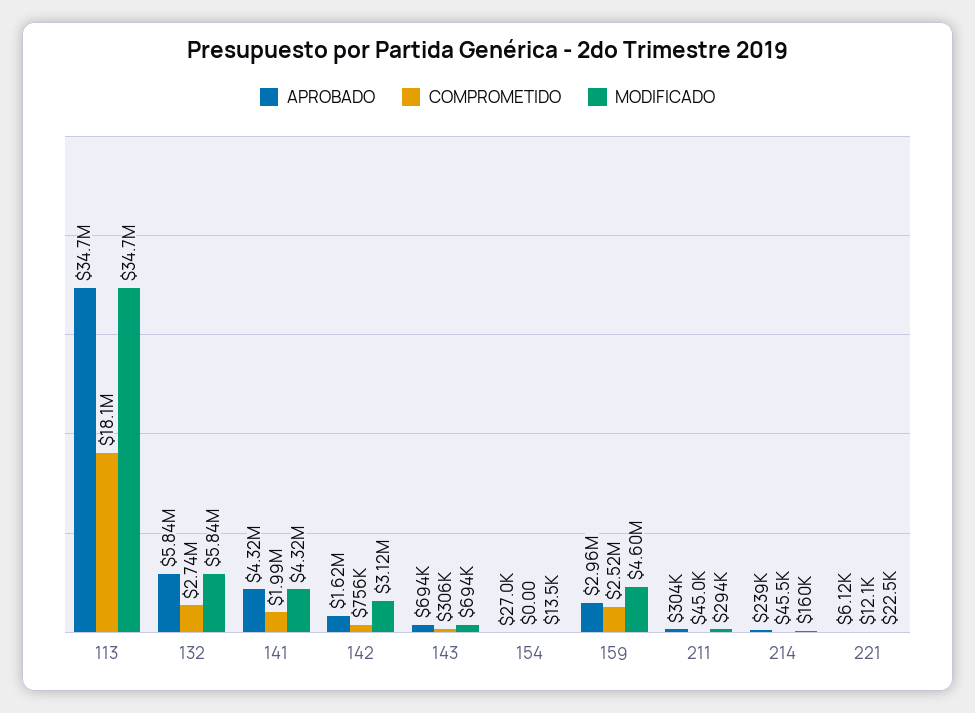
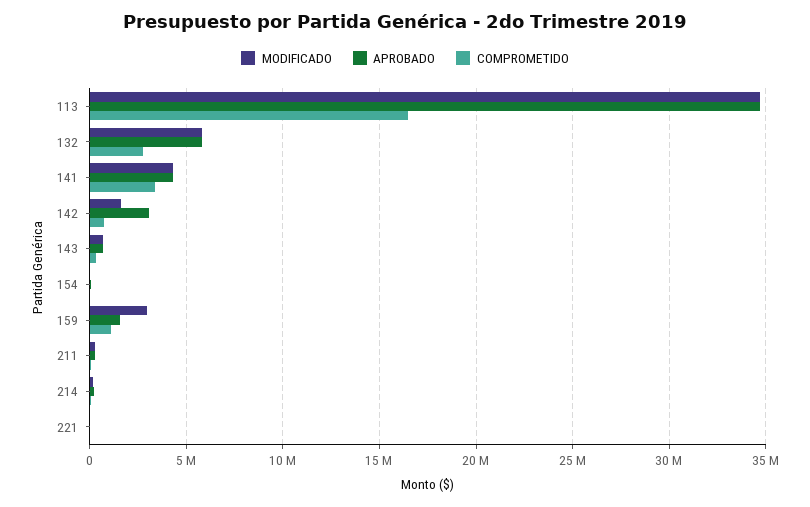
  {
    "APROBADO": {
      "113": 34700000,
      "132": 5840000,
      "141": 4320000,
-     "142": 1620000,
+     "142": 3000000,
      "143": 694000,
      "154": 27000,
-     "159": 2960000,
+     "159": 1500000,
      "211": 304000,
      "214": 239000,
      "221": 6120
    },
    "COMPROMETIDO": {
-     "113": 18100000,
+     "113": 16500000,
      "132": 2740000,
-     "141": 1990000,
+     "141": 3500000,
      "142": 756000,
      "143": 306000,
      "154": 0,
-     "159": 2520000,
+     "159": 1000000,
      "211": 45000,
      "214": 45500,
      "221": 12100
    },
    "MODIFICADO": {
      "113": 34700000,
      "132": 5840000,
      "141": 4320000,
-     "142": 3120000,
+     "142": 1500000,
      "143": 694000,
      "154": 13500,
-     "159": 4600000,
+     "159": 3000000,
      "211": 294000,
      "214": 160000,
      "221": 22500
    }
  }

